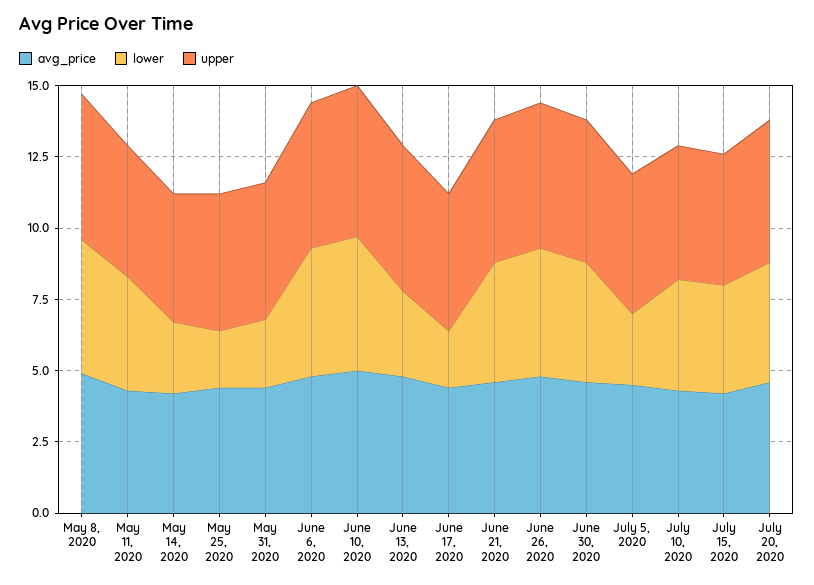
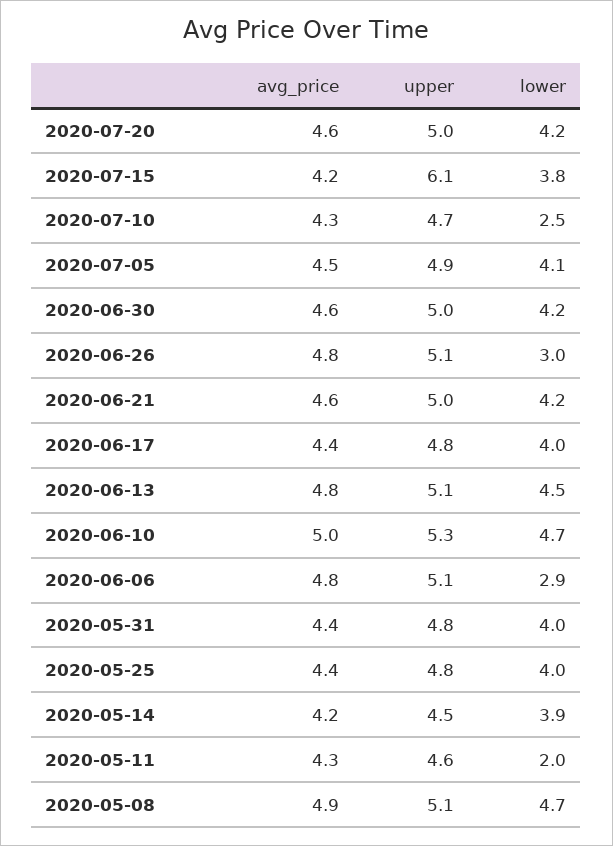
  {
    "avg_price": {
      "May 8, 2020": 4.9,
      "May 11, 2020": 4.3,
      "May 14, 2020": 4.2,
      "May 25, 2020": 4.4,
      "May 31, 2020": 4.4,
      "June 6, 2020": 4.8,
      "June 10, 2020": 5,
      "June 13, 2020": 4.8,
      "June 17, 2020": 4.4,
      "June 21, 2020": 4.6,
      "June 26, 2020": 4.8,
      "June 30, 2020": 4.6,
      "July 5, 2020": 4.5,
      "July 10, 2020": 4.3,
      "July 15, 2020": 4.2,
      "July 20, 2020": 4.6
    },
    "lower": {
      "May 8, 2020": 4.7,
-     "May 11, 2020": 4,
+     "May 11, 2020": 2,
-     "May 14, 2020": 2.5,
+     "May 14, 2020": 3.9,
-     "May 25, 2020": 2,
+     "May 25, 2020": 4,
-     "May 31, 2020": 2.5,
+     "May 31, 2020": 4,
-     "June 6, 2020": 4.5,
+     "June 6, 2020": 2.9,
      "June 10, 2020": 4.7,
-     "June 13, 2020": 3,
+     "June 13, 2020": 4.5,
-     "June 17, 2020": 2,
+     "June 17, 2020": 4,
      "June 21, 2020": 4.2,
-     "June 26, 2020": 4.5,
+     "June 26, 2020": 3,
      "June 30, 2020": 4.2,
-     "July 5, 2020": 2.5,
+     "July 5, 2020": 4.1,
-     "July 10, 2020": 4,
+     "July 10, 2020": 2.5,
      "July 15, 2020": 3.8,
      "July 20, 2020": 4.2
    },
    "upper": {
      "May 8, 2020": 5.1,
      "May 11, 2020": 4.6,
      "May 14, 2020": 4.5,
      "May 25, 2020": 4.8,
      "May 31, 2020": 4.8,
      "June 6, 2020": 5.1,
      "June 10, 2020": 5.3,
      "June 13, 2020": 5.1,
      "June 17, 2020": 4.8,
      "June 21, 2020": 5,
      "June 26, 2020": 5.1,
      "June 30, 2020": 5,
      "July 5, 2020": 4.9,
      "July 10, 2020": 4.7,
-     "July 15, 2020": 4.5,
+     "July 15, 2020": 6.1,
      "July 20, 2020": 5
    }
  }

